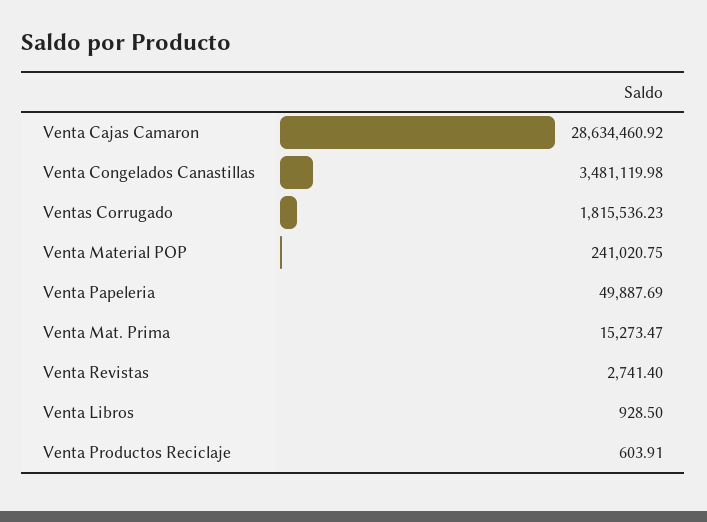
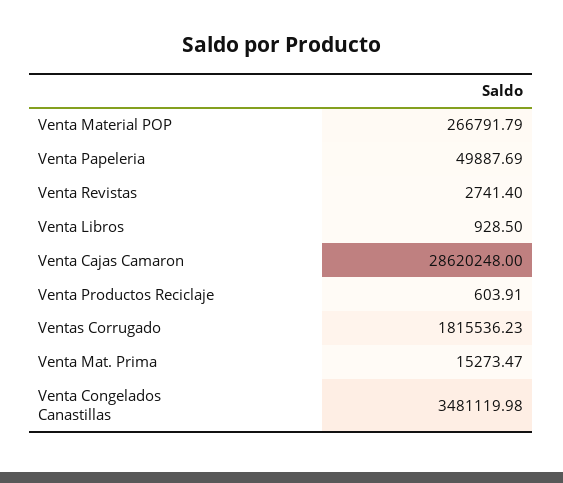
  {
-   "Venta Cajas Camaron": 28634460.92,
+   "Venta Cajas Camaron": 28620248,
    "Venta Congelados Canastillas": 3481119.98,
    "Ventas Corrugado": 1815536.23,
-   "Venta Material POP": 241020.75,
+   "Venta Material POP": 266791.79,
    "Venta Papeleria": 49887.69,
    "Venta Mat. Prima": 15273.47,
    "Venta Revistas": 2741.4,
    "Venta Libros": 928.5,
    "Venta Productos Reciclaje": 603.91
  }

